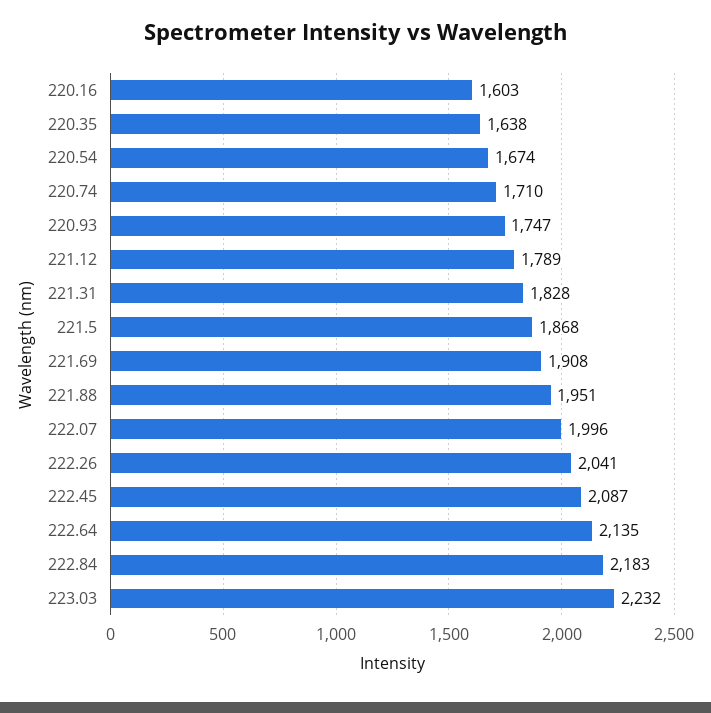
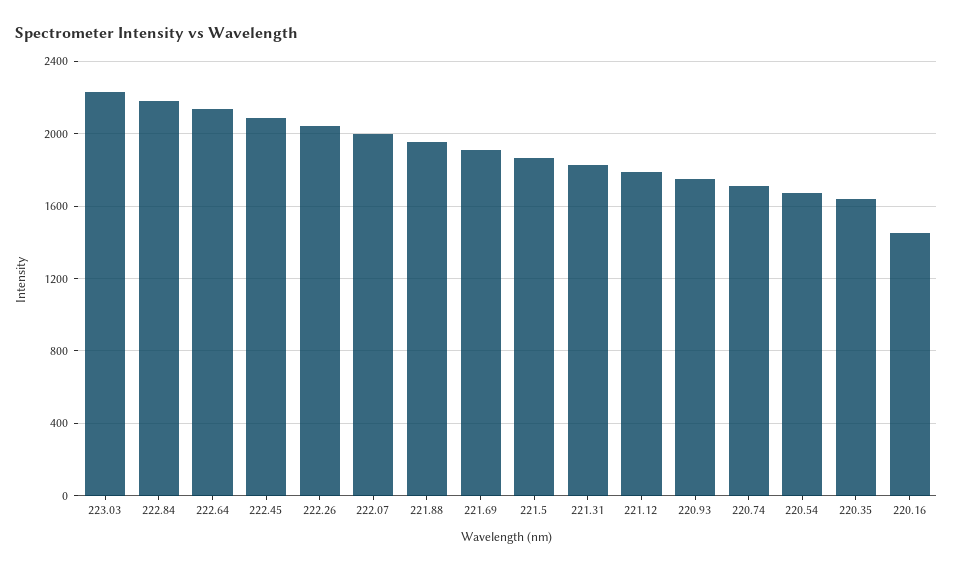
  {
-   "220.16": 1603,
+   "220.16": 1450,
    "220.35": 1638,
    "220.54": 1674,
    "220.74": 1710,
    "220.93": 1747,
    "221.12": 1789,
    "221.31": 1828,
    "221.5": 1868,
    "221.69": 1908,
    "221.88": 1951,
    "222.07": 1996,
    "222.26": 2041,
    "222.45": 2087,
    "222.64": 2135,
    "222.84": 2183,
    "223.03": 2232
  }

